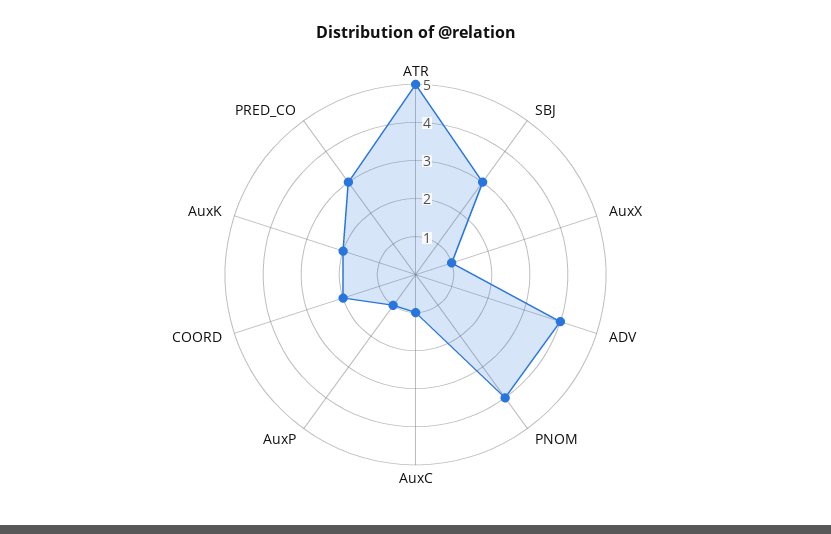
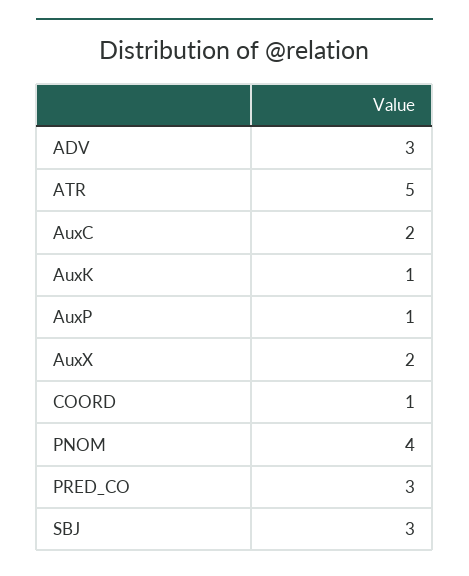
  {
    "ATR": 5,
    "SBJ": 3,
-   "AuxX": 1,
+   "AuxX": 2,
-   "ADV": 4,
+   "ADV": 3,
    "PNOM": 4,
-   "AuxC": 1,
+   "AuxC": 2,
    "AuxP": 1,
-   "COORD": 2,
+   "COORD": 1,
-   "AuxK": 2,
+   "AuxK": 1,
    "PRED_CO": 3
  }

